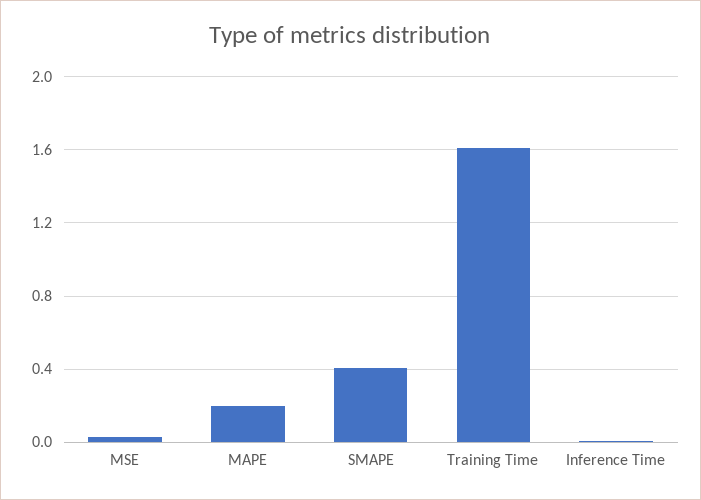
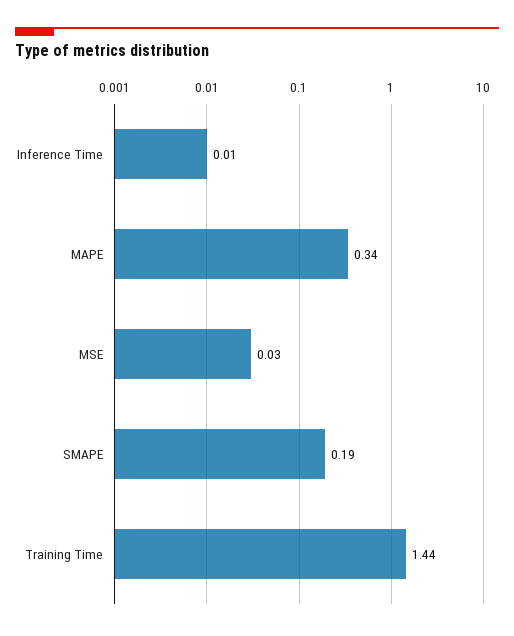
  {
    "MSE": 0.03,
-   "MAPE": 0.2,
+   "MAPE": 0.34,
-   "SMAPE": 0.4,
+   "SMAPE": 0.19,
-   "Training Time": 1.6,
+   "Training Time": 1.44,
    "Inference Time": 0.01
  }

